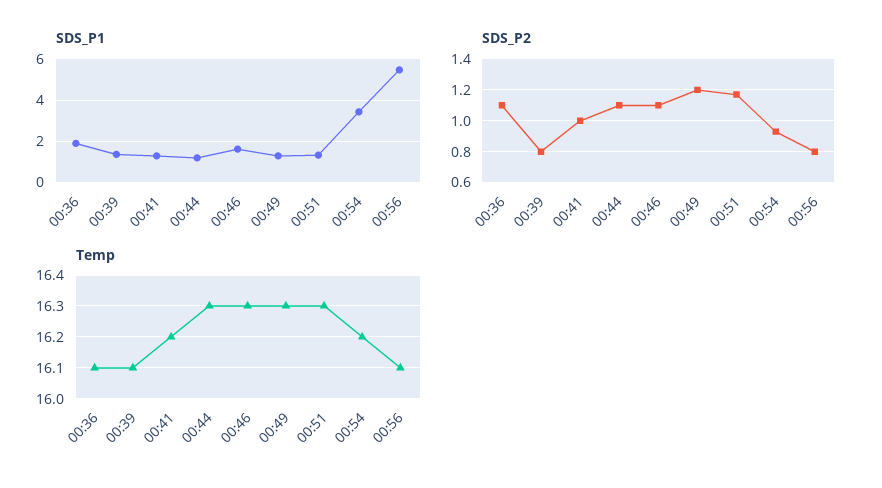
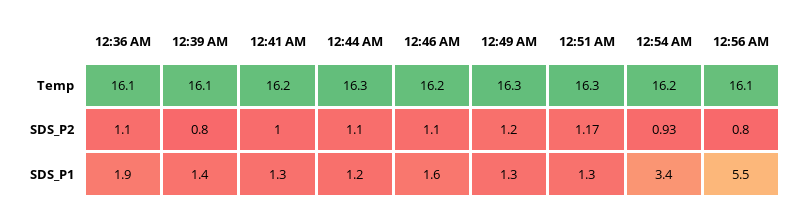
  {
    "SDS_P1": {
      "00:36": 1.9,
      "00:39": 1.4,
      "00:41": 1.3,
      "00:44": 1.2,
      "00:46": 1.6,
      "00:49": 1.3,
      "00:51": 1.3,
      "00:54": 3.4,
      "00:56": 5.5
    },
    "SDS_P2": {
      "00:36": 1.1,
      "00:39": 0.8,
      "00:41": 1,
      "00:44": 1.1,
      "00:46": 1.1,
      "00:49": 1.2,
      "00:51": 1.17,
      "00:54": 0.93,
      "00:56": 0.8
    },
    "Temp": {
      "00:36": 16.1,
      "00:39": 16.1,
      "00:41": 16.2,
      "00:44": 16.3,
-     "00:46": 16.3,
+     "00:46": 16.2,
      "00:49": 16.3,
      "00:51": 16.3,
      "00:54": 16.2,
      "00:56": 16.1
    }
  }

